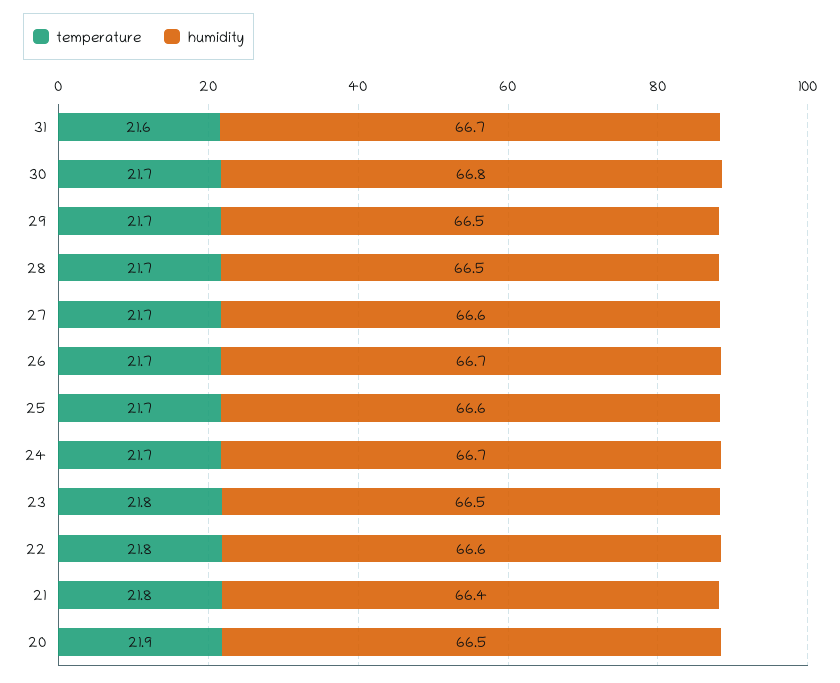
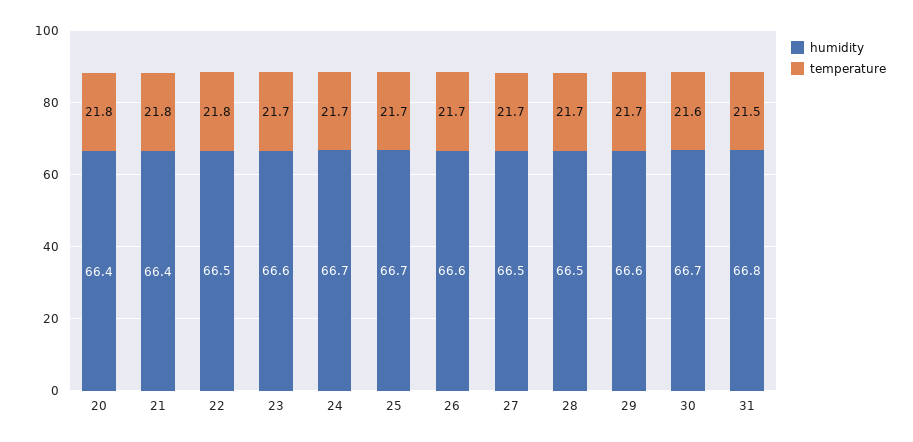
  {
    "temperature": {
-     "31": 21.6,
+     "31": 21.5,
-     "30": 21.7,
+     "30": 21.6,
      "29": 21.7,
      "28": 21.7,
      "27": 21.7,
      "26": 21.7,
      "25": 21.7,
      "24": 21.7,
-     "23": 21.8,
+     "23": 21.7,
      "22": 21.8,
      "21": 21.8,
-     "20": 21.9
+     "20": 21.8
    },
    "humidity": {
-     "31": 66.7,
+     "31": 66.8,
-     "30": 66.8,
+     "30": 66.7,
-     "29": 66.5,
+     "29": 66.6,
      "28": 66.5,
-     "27": 66.6,
+     "27": 66.5,
-     "26": 66.7,
+     "26": 66.6,
-     "25": 66.6,
+     "25": 66.7,
      "24": 66.7,
-     "23": 66.5,
+     "23": 66.6,
-     "22": 66.6,
+     "22": 66.5,
      "21": 66.4,
-     "20": 66.5
+     "20": 66.4
    }
  }

